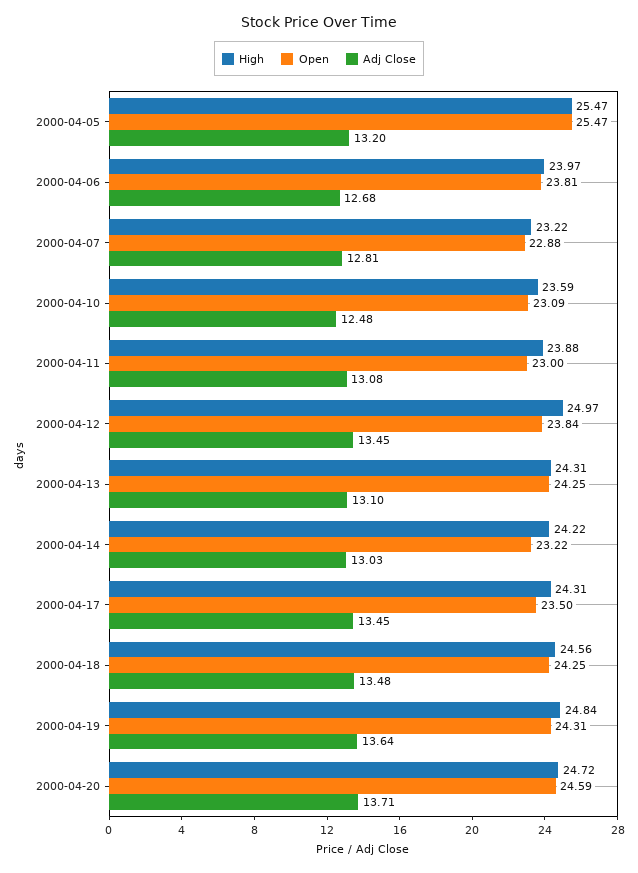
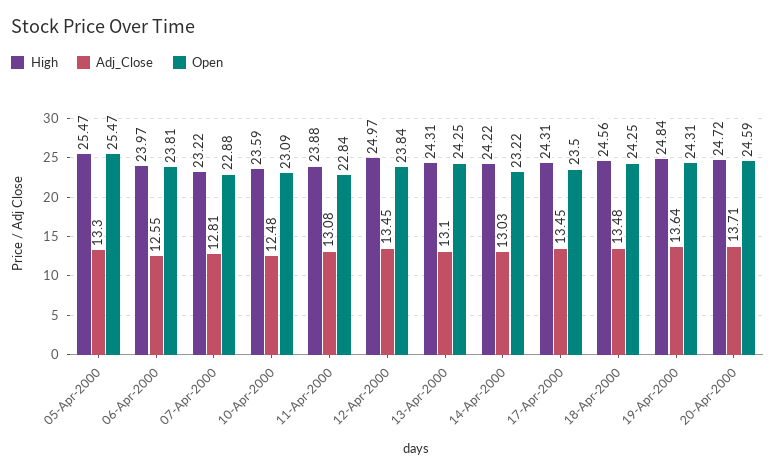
  {
    "High": {
      "2000-04-05": 25.47,
      "2000-04-06": 23.97,
      "2000-04-07": 23.22,
      "2000-04-10": 23.59,
      "2000-04-11": 23.88,
      "2000-04-12": 24.97,
      "2000-04-13": 24.31,
      "2000-04-14": 24.22,
      "2000-04-17": 24.31,
      "2000-04-18": 24.56,
      "2000-04-19": 24.84,
      "2000-04-20": 24.72
    },
    "Open": {
      "2000-04-05": 25.47,
      "2000-04-06": 23.81,
      "2000-04-07": 22.88,
      "2000-04-10": 23.09,
-     "2000-04-11": 23,
+     "2000-04-11": 22.84,
      "2000-04-12": 23.84,
      "2000-04-13": 24.25,
      "2000-04-14": 23.22,
      "2000-04-17": 23.5,
      "2000-04-18": 24.25,
      "2000-04-19": 24.31,
      "2000-04-20": 24.59
    },
    "Adj Close": {
-     "2000-04-05": 13.2,
+     "2000-04-05": 13.3,
-     "2000-04-06": 12.68,
+     "2000-04-06": 12.55,
      "2000-04-07": 12.81,
      "2000-04-10": 12.48,
      "2000-04-11": 13.08,
      "2000-04-12": 13.45,
      "2000-04-13": 13.1,
      "2000-04-14": 13.03,
      "2000-04-17": 13.45,
      "2000-04-18": 13.48,
      "2000-04-19": 13.64,
      "2000-04-20": 13.71
    }
  }

